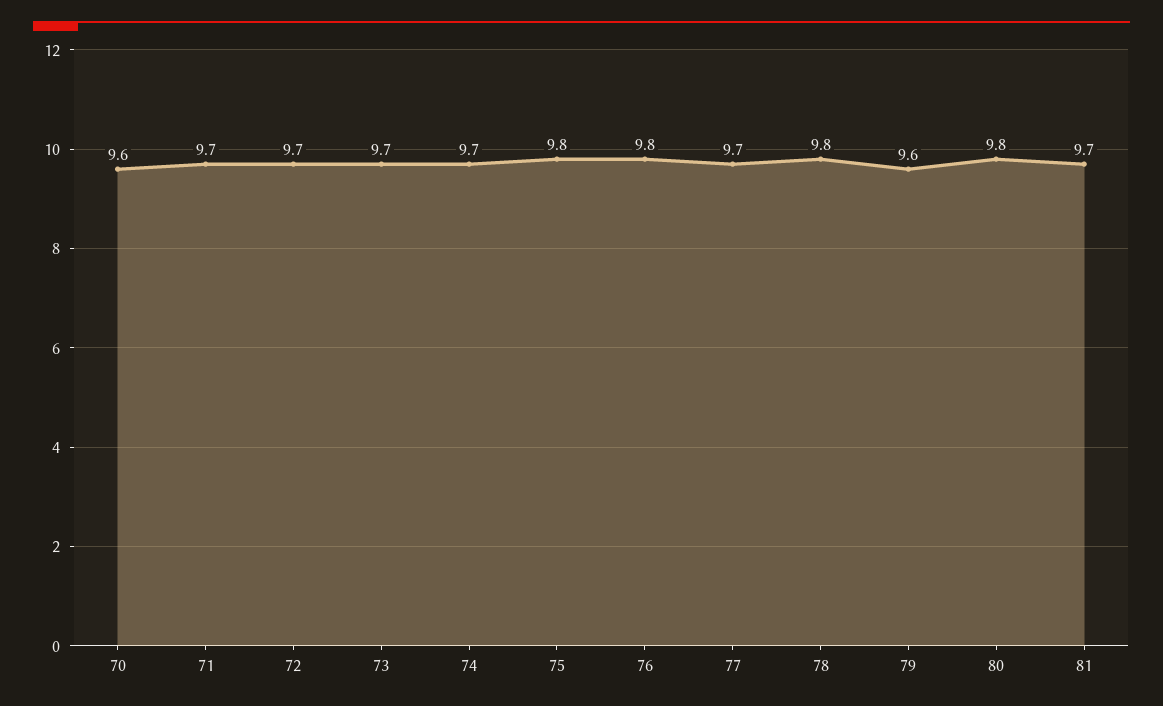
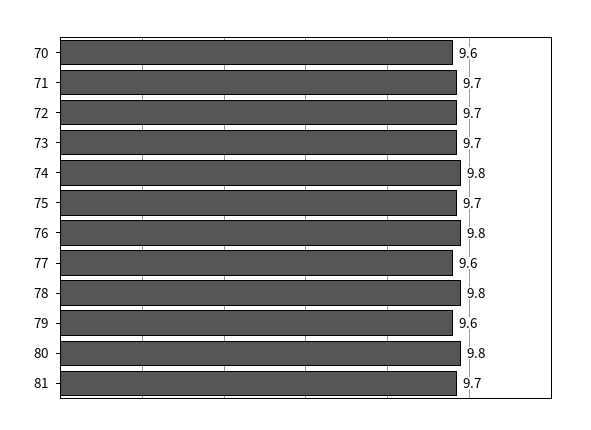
  {
    "70": 9.6,
    "71": 9.7,
    "72": 9.7,
    "73": 9.7,
-   "74": 9.7,
+   "74": 9.8,
-   "75": 9.8,
+   "75": 9.7,
    "76": 9.8,
-   "77": 9.7,
+   "77": 9.6,
    "78": 9.8,
    "79": 9.6,
    "80": 9.8,
    "81": 9.7
  }

